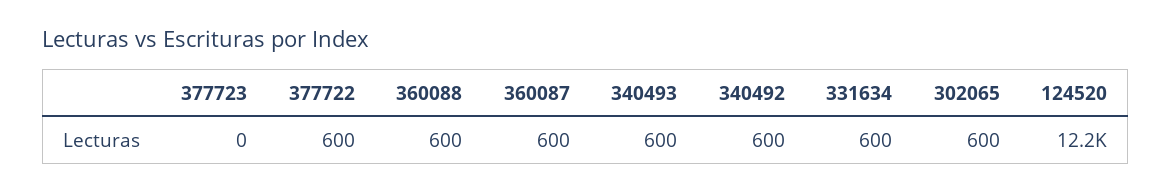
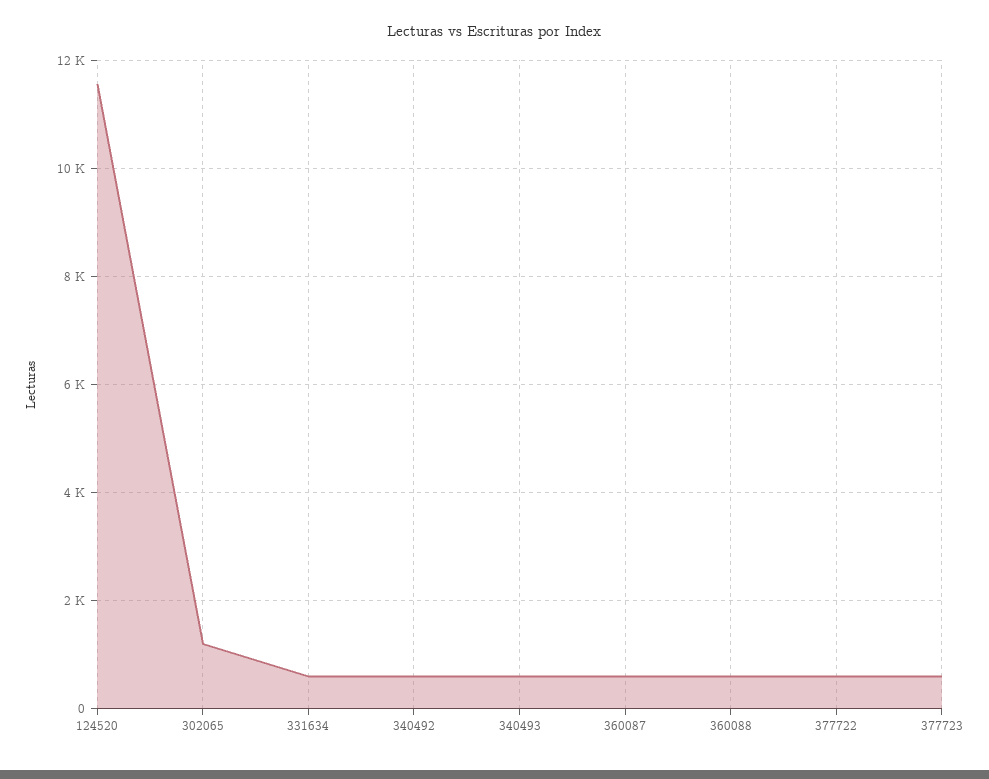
  {
-   "377723": 0,
+   "377723": 600,
    "377722": 600,
    "360088": 600,
    "360087": 600,
    "340493": 600,
    "340492": 600,
    "331634": 600,
-   "302065": 600,
+   "302065": 1200,
-   "124520": 12200
+   "124520": 11600
  }

